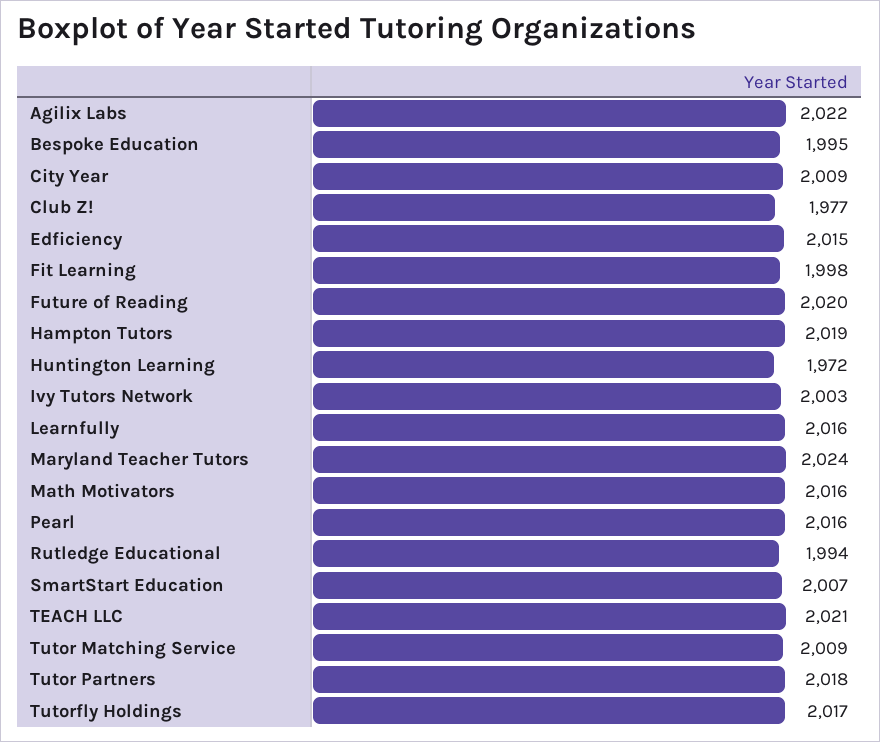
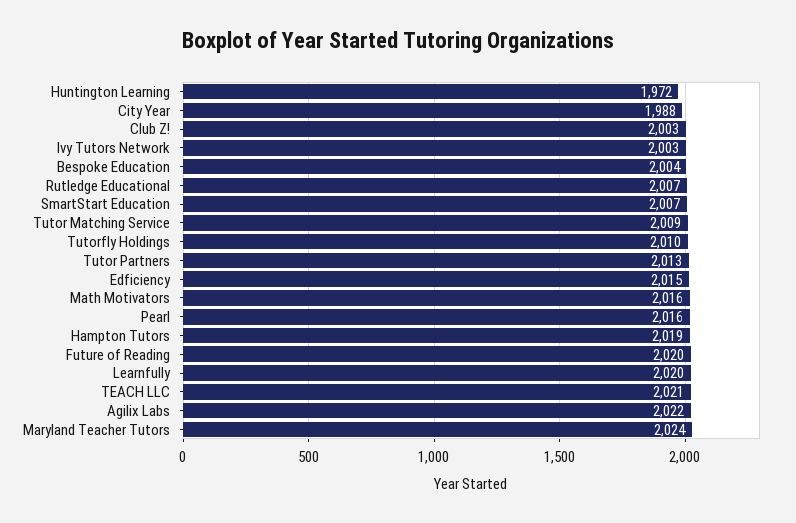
  {
    "Agilix Labs": 2022,
-   "Bespoke Education": 1995,
+   "Bespoke Education": 2004,
-   "City Year": 2009,
+   "City Year": 1988,
-   "Club Z!": 1977,
+   "Club Z!": 2003,
    "Edficiency": 2015,
-   "Fit Learning": 1998,
    "Future of Reading": 2020,
    "Hampton Tutors": 2019,
    "Huntington Learning": 1972,
    "Ivy Tutors Network": 2003,
-   "Learnfully": 2016,
+   "Learnfully": 2020,
    "Maryland Teacher Tutors": 2024,
    "Math Motivators": 2016,
    "Pearl": 2016,
-   "Rutledge Educational": 1994,
+   "Rutledge Educational": 2007,
    "SmartStart Education": 2007,
    "TEACH LLC": 2021,
    "Tutor Matching Service": 2009,
-   "Tutor Partners": 2018,
+   "Tutor Partners": 2013,
-   "Tutorfly Holdings": 2017
+   "Tutorfly Holdings": 2010
  }

